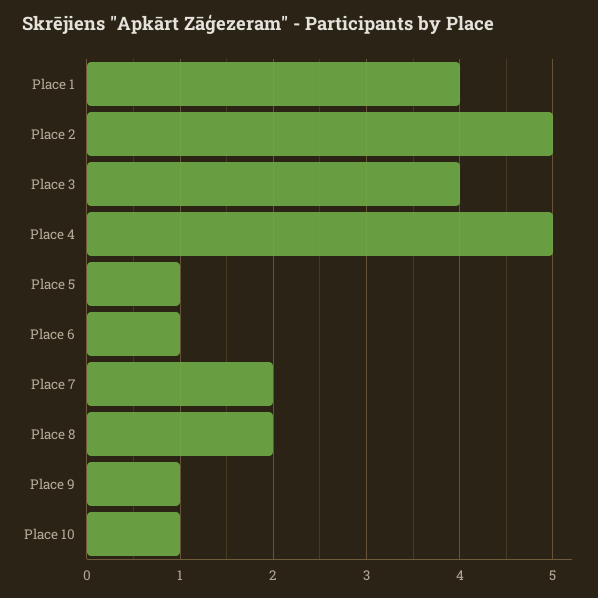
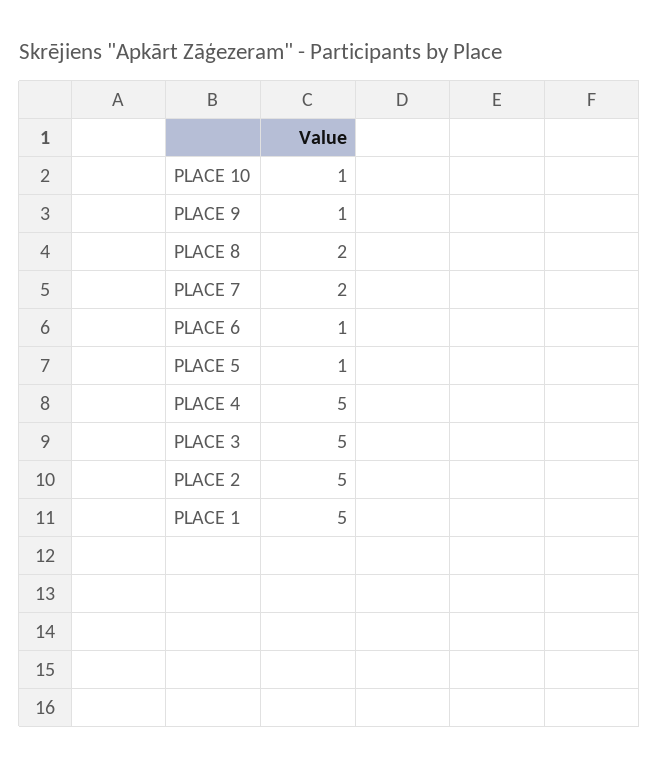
  {
-   "Place 1": 4,
+   "Place 1": 5,
    "Place 2": 5,
-   "Place 3": 4,
+   "Place 3": 5,
    "Place 4": 5,
    "Place 5": 1,
    "Place 6": 1,
    "Place 7": 2,
    "Place 8": 2,
    "Place 9": 1,
    "Place 10": 1
  }

